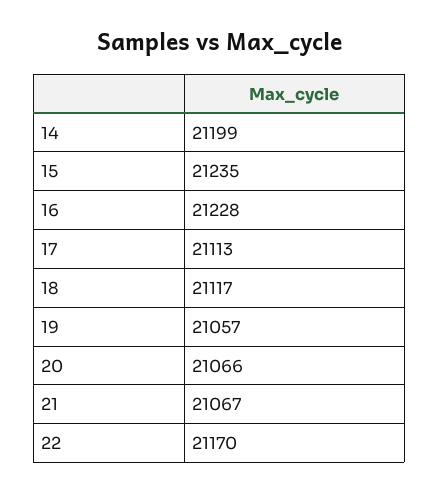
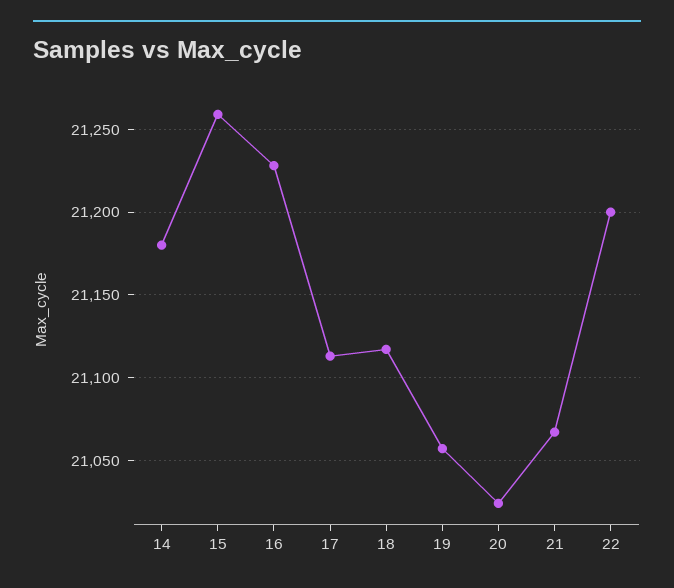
  {
-   "14": 21199,
+   "14": 21180,
-   "15": 21235,
+   "15": 21260,
    "16": 21228,
    "17": 21113,
    "18": 21117,
    "19": 21057,
-   "20": 21066,
+   "20": 21025,
    "21": 21067,
-   "22": 21170
+   "22": 21200
  }

